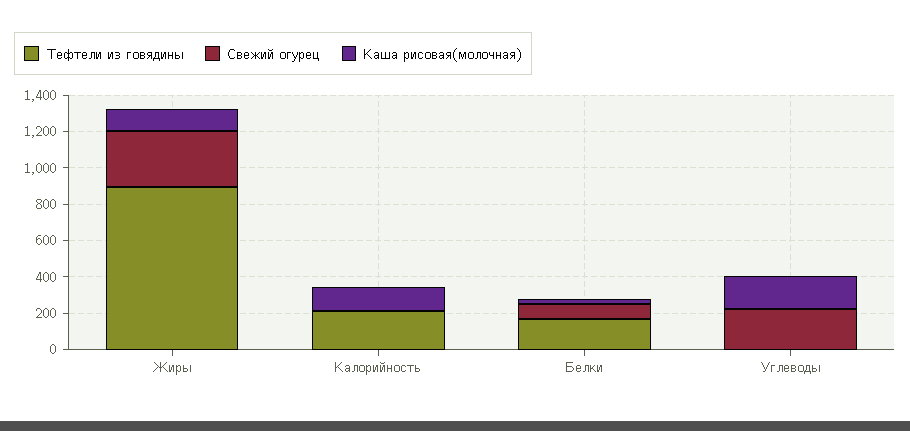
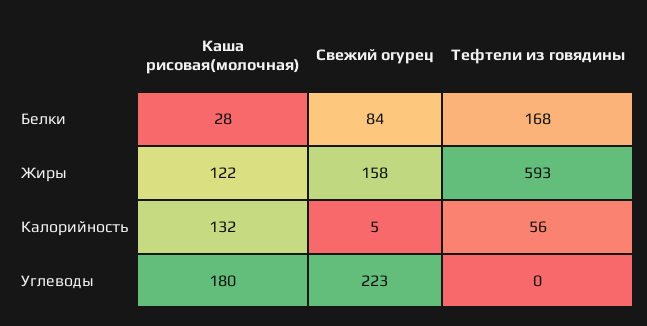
  {
    "Тефтели из говядины": {
-     "Жиры": 900,
+     "Жиры": 593,
-     "Калорийность": 200,
+     "Калорийность": 56,
      "Белки": 168,
      "Углеводы": 0
    },
    "Свежий огурец": {
-     "Жиры": 300,
+     "Жиры": 158,
      "Калорийность": 5,
      "Белки": 84,
      "Углеводы": 223
    },
    "Каша рисовая(молочная)": {
      "Жиры": 122,
      "Калорийность": 132,
      "Белки": 28,
      "Углеводы": 180
    }
  }

